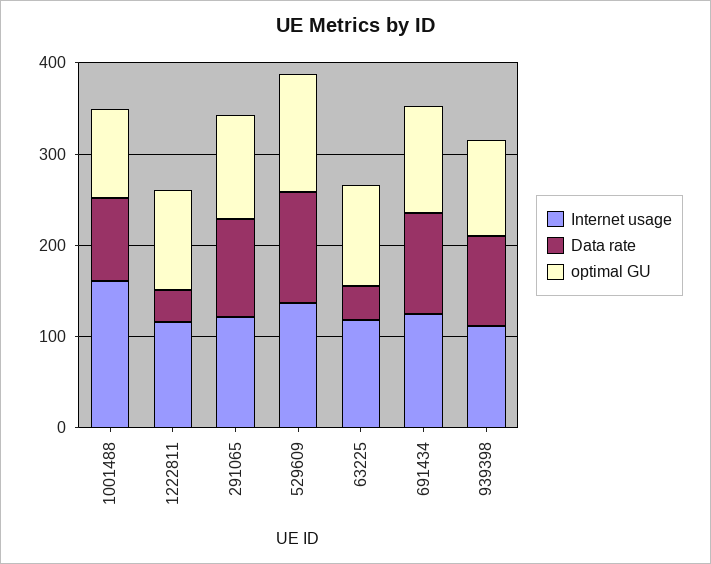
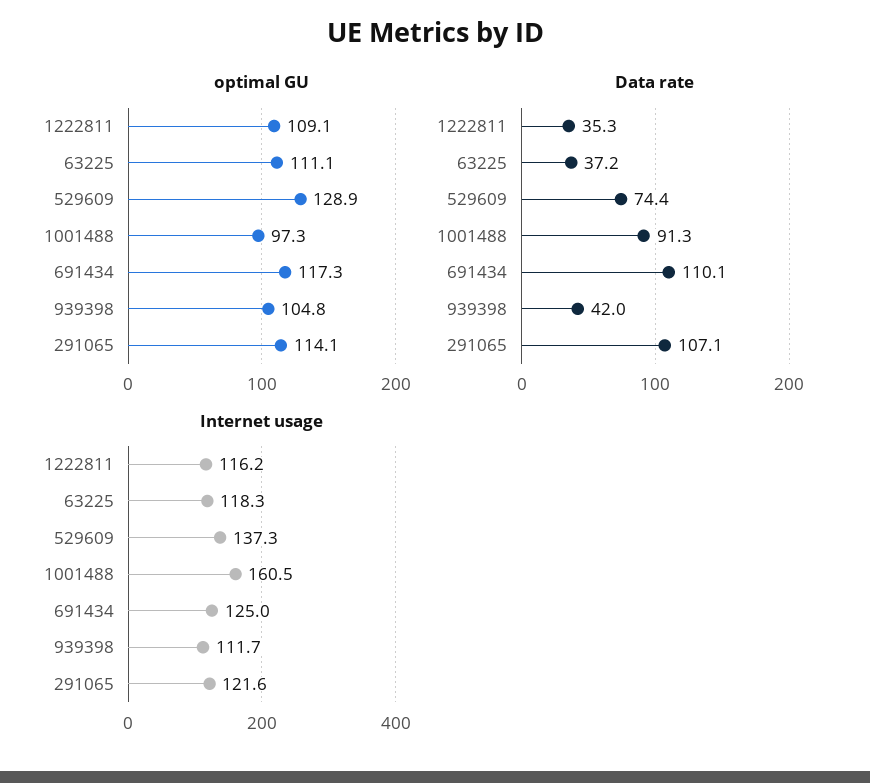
  {
    "Internet usage": {
      "1001488": 160.5,
      "1222811": 116.2,
      "291065": 121.6,
      "529609": 137.3,
      "63225": 118.3,
      "691434": 125,
      "939398": 111.7
    },
    "Data rate": {
      "1001488": 91.3,
      "1222811": 35.3,
      "291065": 107.1,
-     "529609": 120,
+     "529609": 74.4,
      "63225": 37.2,
      "691434": 110.1,
-     "939398": 100
+     "939398": 42
    },
    "optimal GU": {
      "1001488": 97.3,
      "1222811": 109.1,
      "291065": 114.1,
      "529609": 128.9,
      "63225": 111.1,
      "691434": 117.3,
      "939398": 104.8
    }
  }

